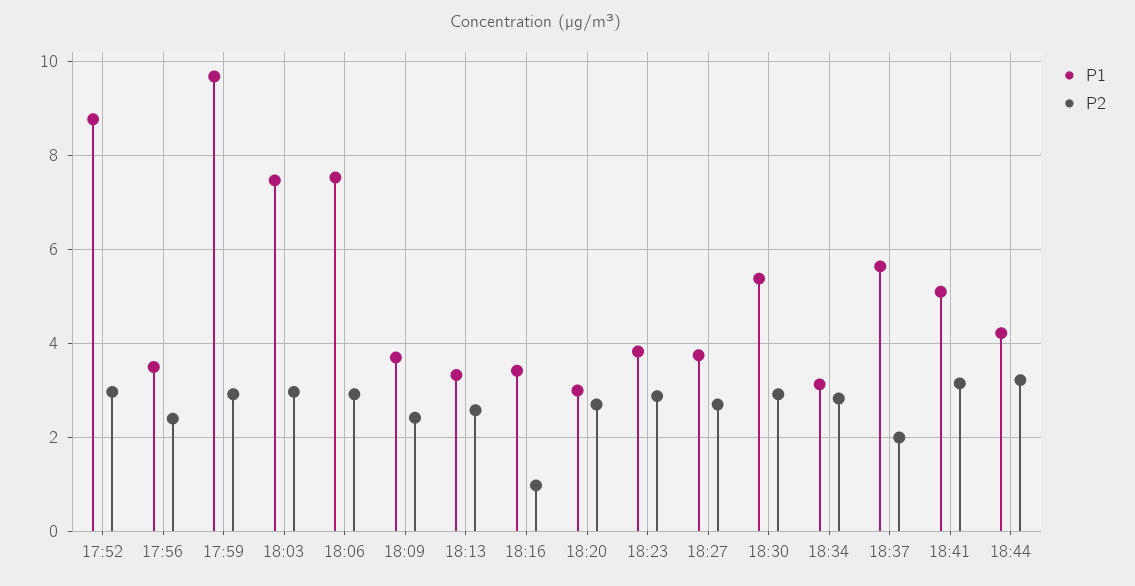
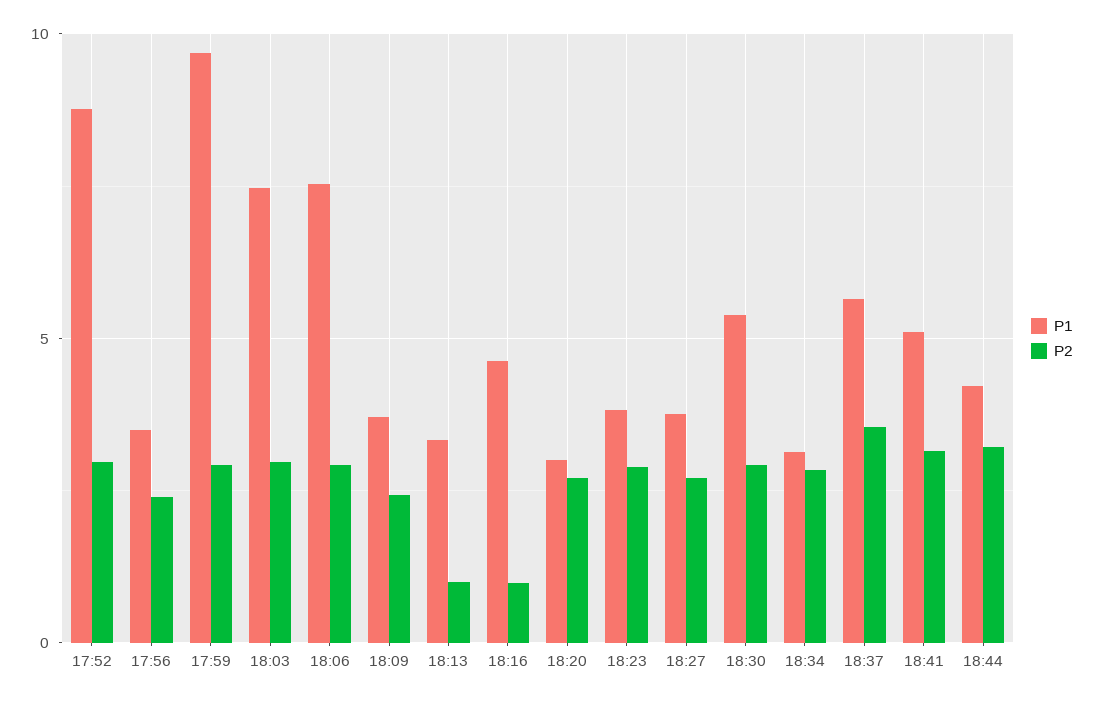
  {
    "P1": {
      "17:52": 8.8,
      "17:56": 3.6,
      "17:59": 9.6,
      "18:03": 7.4,
      "18:06": 7.6,
      "18:09": 3.8,
      "18:13": 3.4,
-     "18:16": 3.4,
+     "18:16": 4.5,
      "18:20": 3,
      "18:23": 3.8,
      "18:27": 3.8,
      "18:30": 5.4,
      "18:34": 3.2,
      "18:37": 5.6,
      "18:41": 5.2,
      "18:44": 4.2
    },
    "P2": {
      "17:52": 3,
      "17:56": 2.4,
      "17:59": 3,
      "18:03": 3,
      "18:06": 3,
      "18:09": 2.4,
-     "18:13": 2.6,
+     "18:13": 1,
      "18:16": 1,
      "18:20": 2.8,
      "18:23": 2.8,
      "18:27": 2.8,
      "18:30": 3,
      "18:34": 2.8,
-     "18:37": 2,
+     "18:37": 3.5,
      "18:41": 3.2,
      "18:44": 3.2
    }
  }

